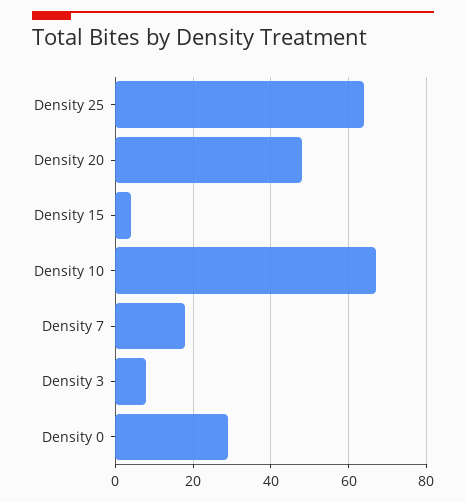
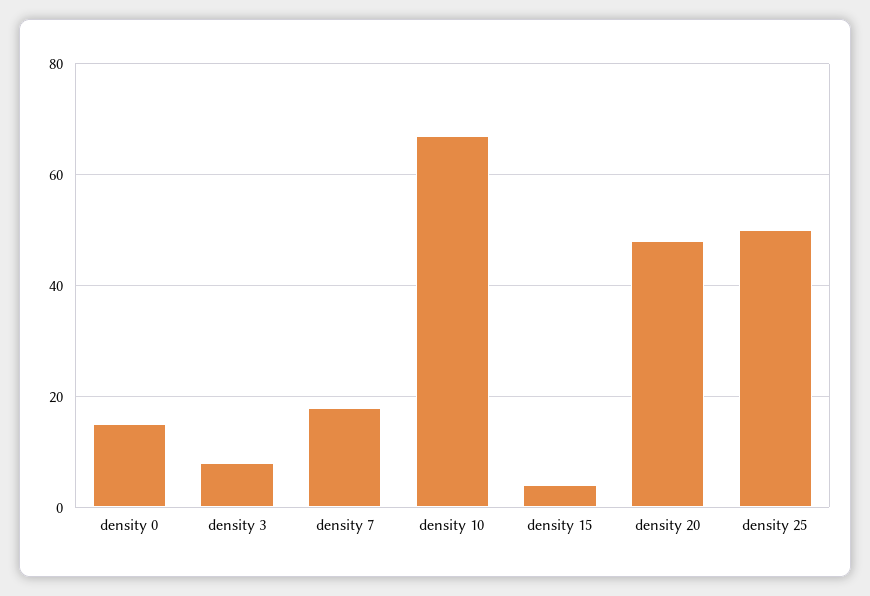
  {
-   "Density 25": 65,
+   "Density 25": 50,
    "Density 20": 50,
    "Density 15": 5,
    "Density 10": 65,
    "Density 7": 20,
    "Density 3": 10,
-   "Density 0": 30
+   "Density 0": 15
  }

